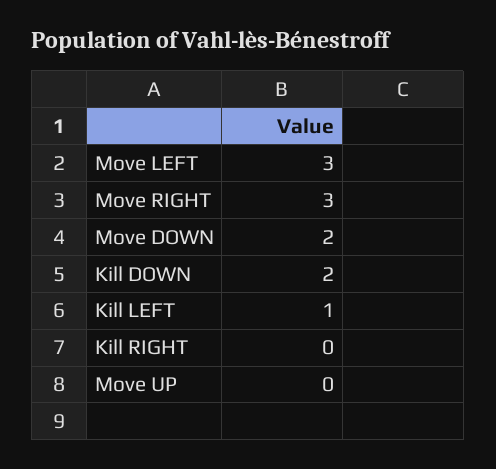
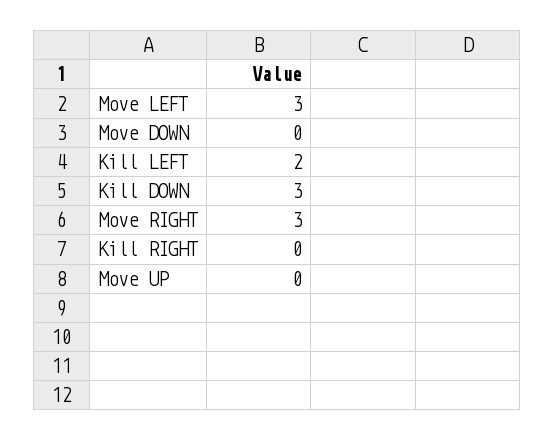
  {
    "Move LEFT": 3,
    "Move RIGHT": 3,
-   "Move DOWN": 2,
+   "Move DOWN": 0,
-   "Kill DOWN": 2,
+   "Kill DOWN": 3,
-   "Kill LEFT": 1,
+   "Kill LEFT": 2,
    "Kill RIGHT": 0,
    "Move UP": 0
  }

